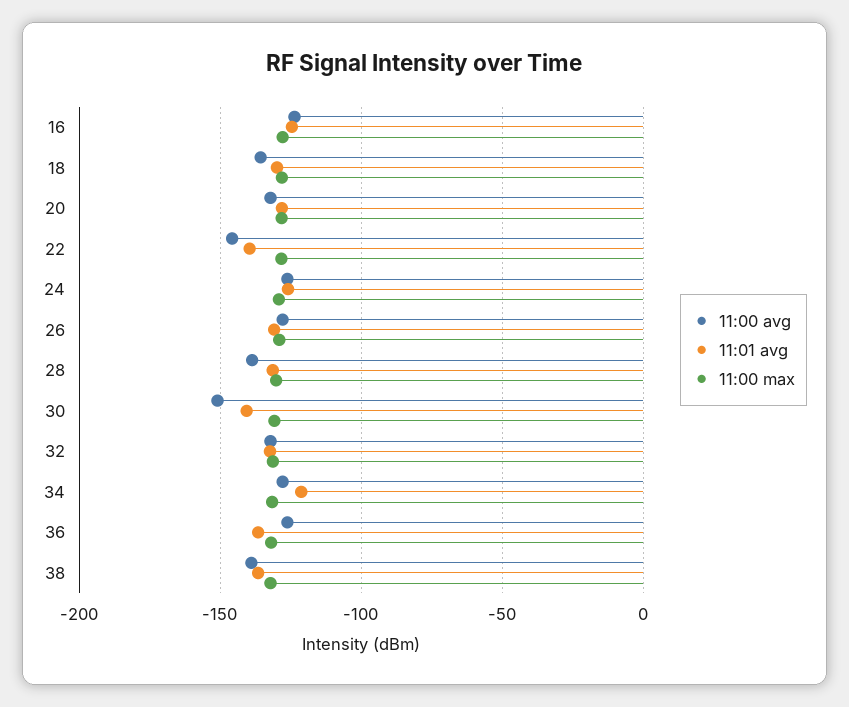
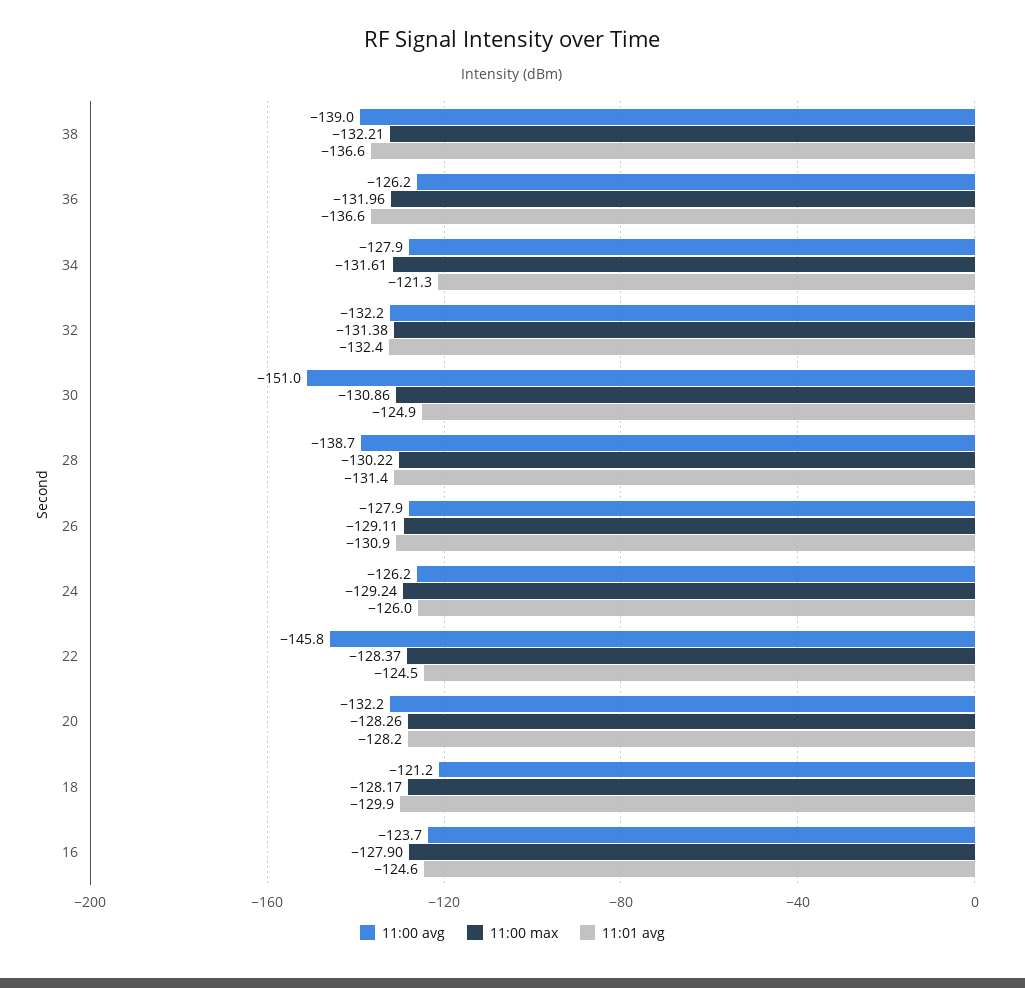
  {
    "11:00 avg": {
      "16": -123.7,
-     "18": -135,
+     "18": -121.2,
      "20": -132.2,
      "22": -145.8,
      "24": -126.2,
      "26": -127.9,
      "28": -138.7,
      "30": -151,
      "32": -132.2,
      "34": -127.9,
      "36": -126.2,
      "38": -139
    },
    "11:01 avg": {
      "16": -124.6,
      "18": -129.9,
      "20": -128.2,
-     "22": -140,
+     "22": -124.5,
      "24": -126,
      "26": -130.9,
      "28": -131.4,
-     "30": -140,
+     "30": -124.9,
      "32": -132.4,
      "34": -121.3,
      "36": -136.6,
      "38": -136.6
    },
    "11:00 max": {
      "16": -127.9,
      "18": -128.17,
      "20": -128.26,
      "22": -128.37,
      "24": -129.24,
      "26": -129.11,
      "28": -130.22,
      "30": -130.86,
      "32": -131.38,
      "34": -131.61,
      "36": -131.96,
      "38": -132.21
    }
  }

